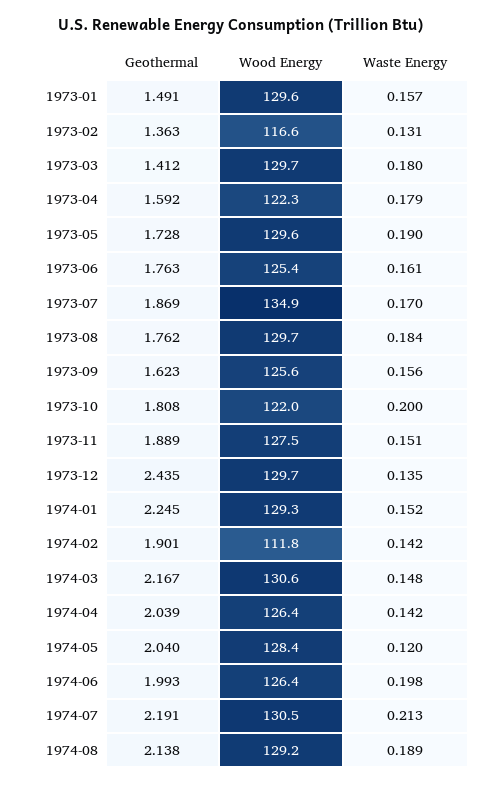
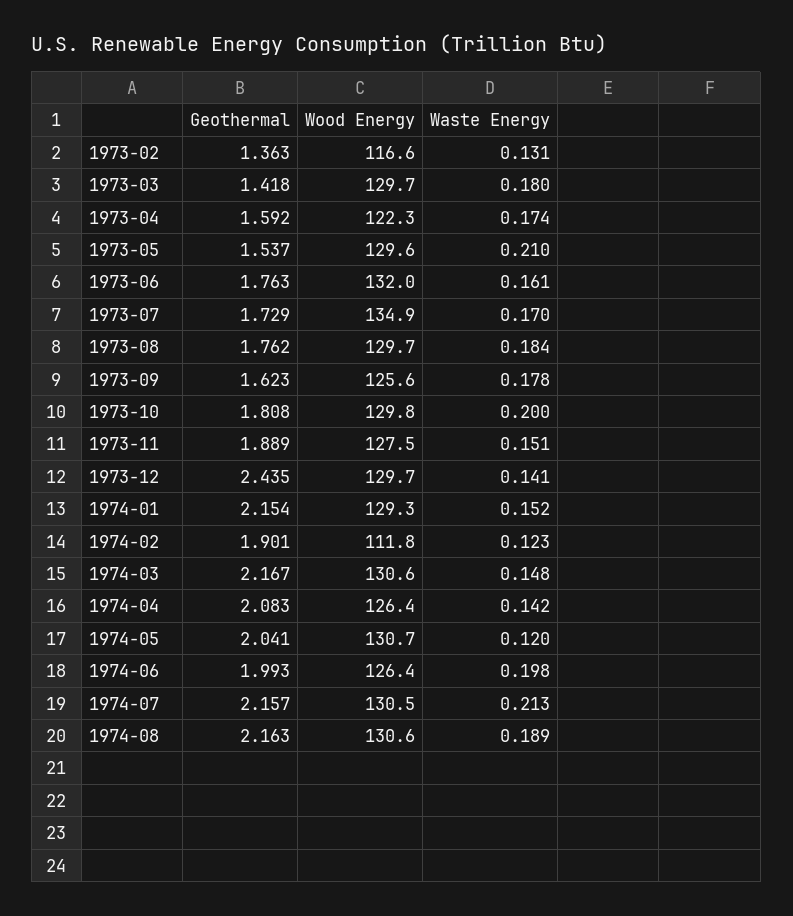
  {
    "Geothermal": {
-     "1973-01": 1.491,
      "1973-02": 1.363,
-     "1973-03": 1.412,
+     "1973-03": 1.418,
      "1973-04": 1.592,
-     "1973-05": 1.728,
+     "1973-05": 1.537,
      "1973-06": 1.763,
-     "1973-07": 1.869,
+     "1973-07": 1.729,
      "1973-08": 1.762,
      "1973-09": 1.623,
      "1973-10": 1.808,
      "1973-11": 1.889,
      "1973-12": 2.435,
-     "1974-01": 2.245,
+     "1974-01": 2.154,
      "1974-02": 1.901,
      "1974-03": 2.167,
-     "1974-04": 2.039,
+     "1974-04": 2.083,
-     "1974-05": 2.04,
+     "1974-05": 2.041,
      "1974-06": 1.993,
-     "1974-07": 2.191,
+     "1974-07": 2.157,
-     "1974-08": 2.138
+     "1974-08": 2.163
    },
    "Wood Energy": {
-     "1973-01": 129.6,
      "1973-02": 116.6,
      "1973-03": 129.7,
      "1973-04": 122.3,
      "1973-05": 129.6,
-     "1973-06": 125.4,
+     "1973-06": 132,
      "1973-07": 134.9,
      "1973-08": 129.7,
      "1973-09": 125.6,
-     "1973-10": 122,
+     "1973-10": 129.8,
      "1973-11": 127.5,
      "1973-12": 129.7,
      "1974-01": 129.3,
      "1974-02": 111.8,
      "1974-03": 130.6,
      "1974-04": 126.4,
-     "1974-05": 128.4,
+     "1974-05": 130.7,
      "1974-06": 126.4,
      "1974-07": 130.5,
-     "1974-08": 129.2
+     "1974-08": 130.6
    },
    "Waste Energy": {
-     "1973-01": 0.157,
      "1973-02": 0.131,
      "1973-03": 0.18,
-     "1973-04": 0.179,
+     "1973-04": 0.174,
-     "1973-05": 0.19,
+     "1973-05": 0.21,
      "1973-06": 0.161,
      "1973-07": 0.17,
      "1973-08": 0.184,
-     "1973-09": 0.156,
+     "1973-09": 0.178,
      "1973-10": 0.2,
      "1973-11": 0.151,
-     "1973-12": 0.135,
+     "1973-12": 0.141,
      "1974-01": 0.152,
-     "1974-02": 0.142,
+     "1974-02": 0.123,
      "1974-03": 0.148,
      "1974-04": 0.142,
      "1974-05": 0.12,
      "1974-06": 0.198,
      "1974-07": 0.213,
      "1974-08": 0.189
    }
  }

